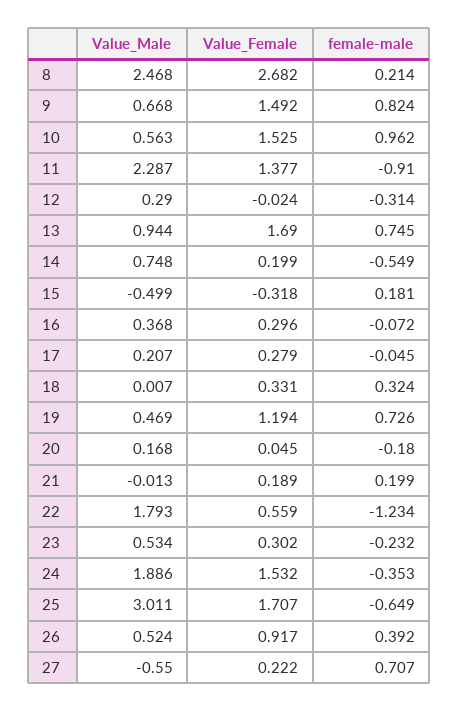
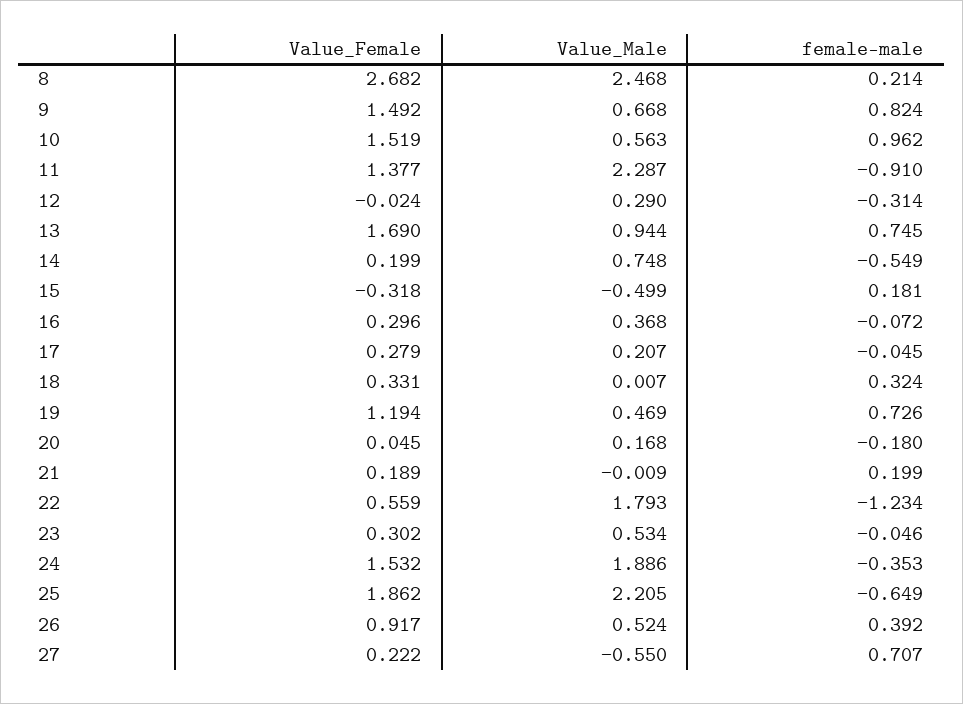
  {
    "Value_Male": {
      "8": 2.468,
      "9": 0.668,
      "10": 0.563,
      "11": 2.287,
      "12": 0.29,
      "13": 0.944,
      "14": 0.748,
      "15": -0.499,
      "16": 0.368,
      "17": 0.207,
      "18": 0.007,
      "19": 0.469,
      "20": 0.168,
-     "21": -0.013,
+     "21": -0.009,
      "22": 1.793,
      "23": 0.534,
      "24": 1.886,
-     "25": 3.011,
+     "25": 2.205,
      "26": 0.524,
      "27": -0.55
    },
    "Value_Female": {
      "8": 2.682,
      "9": 1.492,
-     "10": 1.525,
+     "10": 1.519,
      "11": 1.377,
      "12": -0.024,
      "13": 1.69,
      "14": 0.199,
      "15": -0.318,
      "16": 0.296,
      "17": 0.279,
      "18": 0.331,
      "19": 1.194,
      "20": 0.045,
      "21": 0.189,
      "22": 0.559,
      "23": 0.302,
      "24": 1.532,
-     "25": 1.707,
+     "25": 1.862,
      "26": 0.917,
      "27": 0.222
    },
    "female-male": {
      "8": 0.214,
      "9": 0.824,
      "10": 0.962,
      "11": -0.91,
      "12": -0.314,
      "13": 0.745,
      "14": -0.549,
      "15": 0.181,
      "16": -0.072,
      "17": -0.045,
      "18": 0.324,
      "19": 0.726,
      "20": -0.18,
      "21": 0.199,
      "22": -1.234,
-     "23": -0.232,
+     "23": -0.046,
      "24": -0.353,
      "25": -0.649,
      "26": 0.392,
      "27": 0.707
    }
  }

